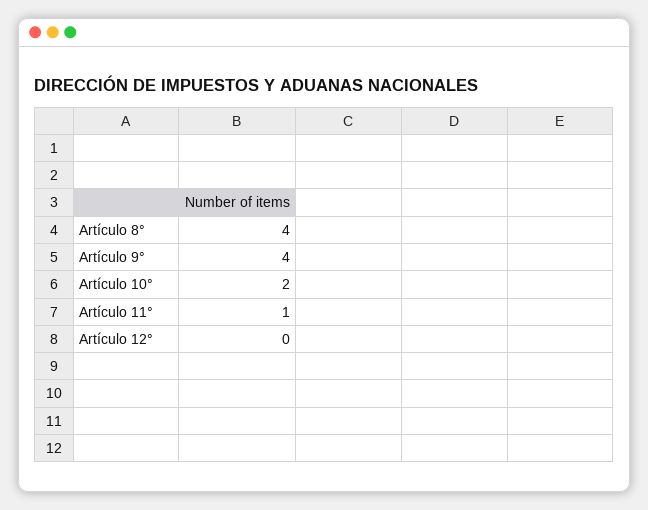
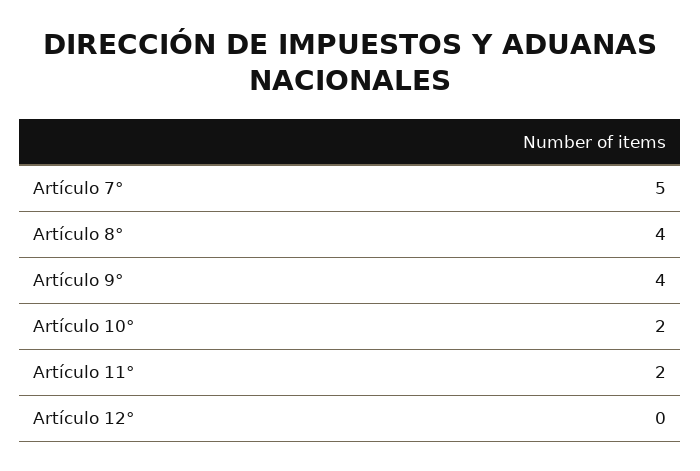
  {
    "Artículo 8°": 4,
    "Artículo 9°": 4,
    "Artículo 10°": 2,
-   "Artículo 11°": 1,
+   "Artículo 11°": 2,
-   "Artículo 12°": 0
+   "Artículo 12°": 0,
+   "Artículo 7°": 5
  }

